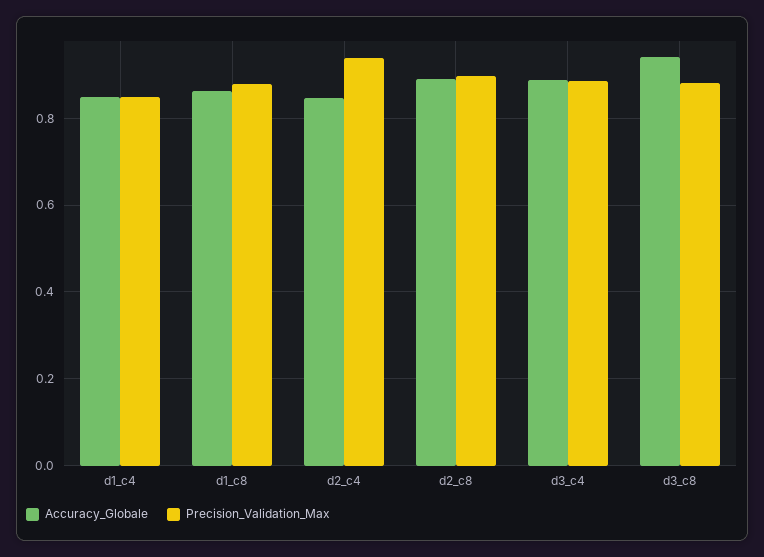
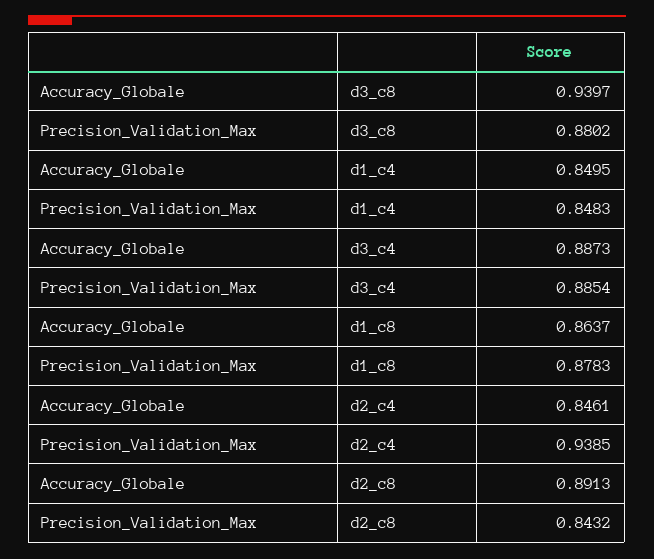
  {
    "Accuracy_Globale": {
      "d1_c4": 0.8495,
      "d1_c8": 0.8637,
      "d2_c4": 0.8461,
      "d2_c8": 0.8913,
      "d3_c4": 0.8873,
      "d3_c8": 0.9397
    },
    "Precision_Validation_Max": {
      "d1_c4": 0.8483,
      "d1_c8": 0.8783,
      "d2_c4": 0.9385,
-     "d2_c8": 0.9,
+     "d2_c8": 0.8432,
      "d3_c4": 0.8854,
      "d3_c8": 0.8802
    }
  }

